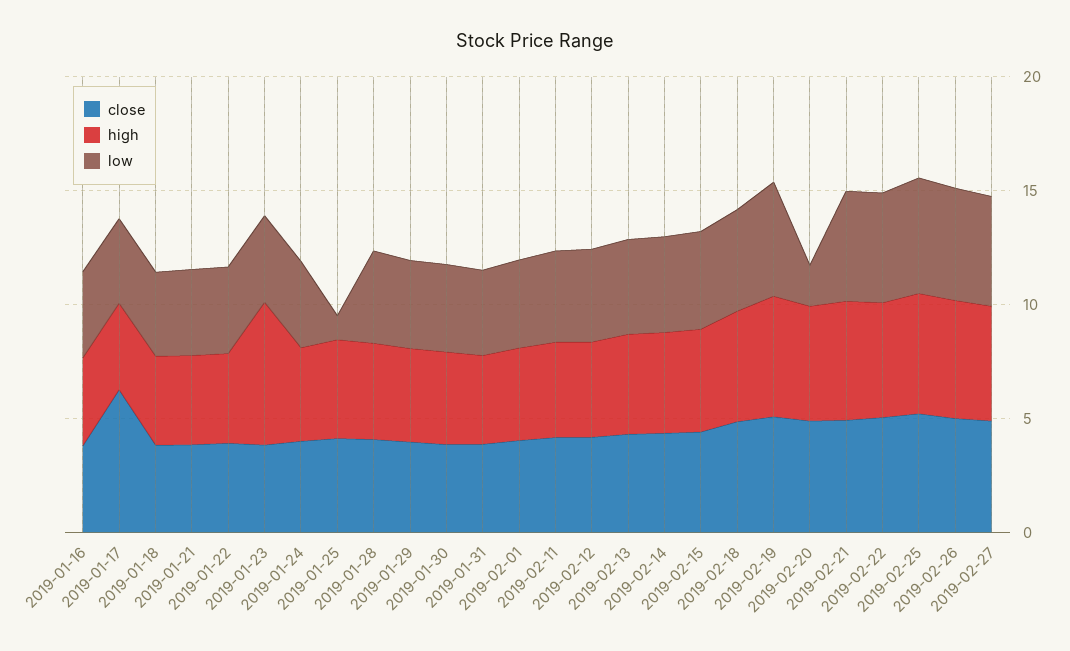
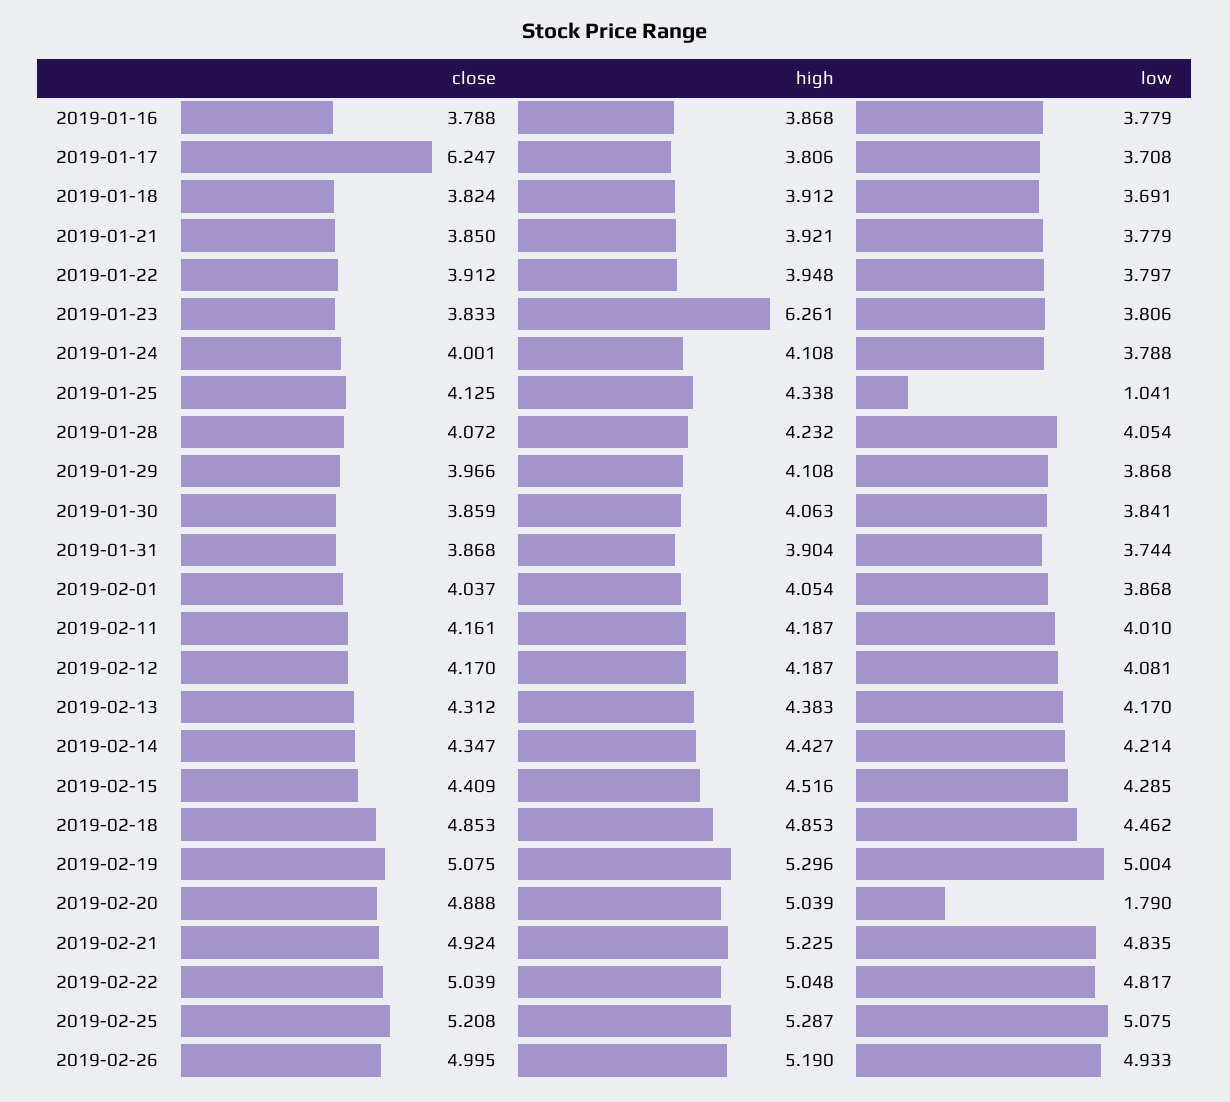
  {
    "close": {
      "2019-01-16": 3.788,
      "2019-01-17": 6.247,
      "2019-01-18": 3.824,
      "2019-01-21": 3.85,
      "2019-01-22": 3.912,
      "2019-01-23": 3.833,
      "2019-01-24": 4.001,
      "2019-01-25": 4.125,
      "2019-01-28": 4.072,
      "2019-01-29": 3.966,
      "2019-01-30": 3.859,
      "2019-01-31": 3.868,
      "2019-02-01": 4.037,
      "2019-02-11": 4.161,
      "2019-02-12": 4.17,
      "2019-02-13": 4.312,
      "2019-02-14": 4.347,
      "2019-02-15": 4.409,
      "2019-02-18": 4.853,
      "2019-02-19": 5.075,
      "2019-02-20": 4.888,
      "2019-02-21": 4.924,
      "2019-02-22": 5.039,
      "2019-02-25": 5.208,
-     "2019-02-26": 4.995,
+     "2019-02-26": 4.995
-     "2019-02-27": 5
    },
    "high": {
      "2019-01-16": 3.868,
      "2019-01-17": 3.806,
      "2019-01-18": 3.912,
      "2019-01-21": 3.921,
      "2019-01-22": 3.948,
      "2019-01-23": 6.261,
      "2019-01-24": 4.108,
      "2019-01-25": 4.338,
      "2019-01-28": 4.232,
      "2019-01-29": 4.108,
      "2019-01-30": 4.063,
      "2019-01-31": 3.904,
      "2019-02-01": 4.054,
      "2019-02-11": 4.187,
      "2019-02-12": 4.187,
      "2019-02-13": 4.383,
      "2019-02-14": 4.427,
      "2019-02-15": 4.516,
      "2019-02-18": 4.853,
      "2019-02-19": 5.296,
      "2019-02-20": 5.039,
      "2019-02-21": 5.225,
      "2019-02-22": 5.048,
      "2019-02-25": 5.287,
-     "2019-02-26": 5.19,
+     "2019-02-26": 5.19
-     "2019-02-27": 5
    },
    "low": {
      "2019-01-16": 3.779,
      "2019-01-17": 3.708,
      "2019-01-18": 3.691,
      "2019-01-21": 3.779,
      "2019-01-22": 3.797,
      "2019-01-23": 3.806,
      "2019-01-24": 3.788,
      "2019-01-25": 1.041,
      "2019-01-28": 4.054,
      "2019-01-29": 3.868,
      "2019-01-30": 3.841,
      "2019-01-31": 3.744,
      "2019-02-01": 3.868,
      "2019-02-11": 4.01,
      "2019-02-12": 4.081,
      "2019-02-13": 4.17,
      "2019-02-14": 4.214,
      "2019-02-15": 4.285,
      "2019-02-18": 4.462,
      "2019-02-19": 5.004,
      "2019-02-20": 1.79,
      "2019-02-21": 4.835,
      "2019-02-22": 4.817,
      "2019-02-25": 5.075,
-     "2019-02-26": 4.933,
+     "2019-02-26": 4.933
-     "2019-02-27": 5
    }
  }

